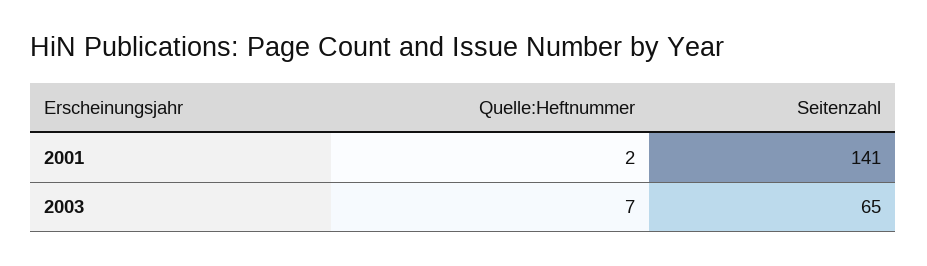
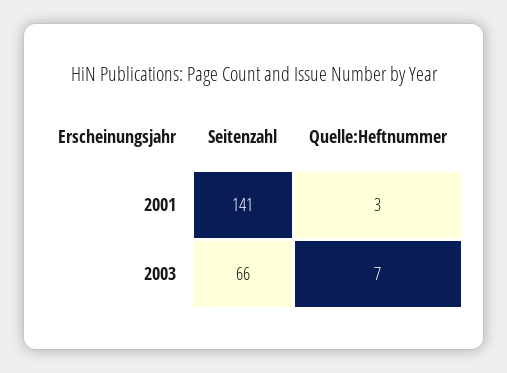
  {
    "Quelle:Heftnummer": {
-     "2001": 2,
+     "2001": 3,
      "2003": 7
    },
    "Seitenzahl": {
      "2001": 141,
-     "2003": 65
+     "2003": 66
    }
  }

